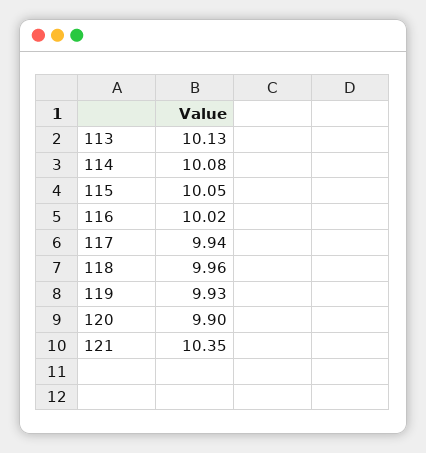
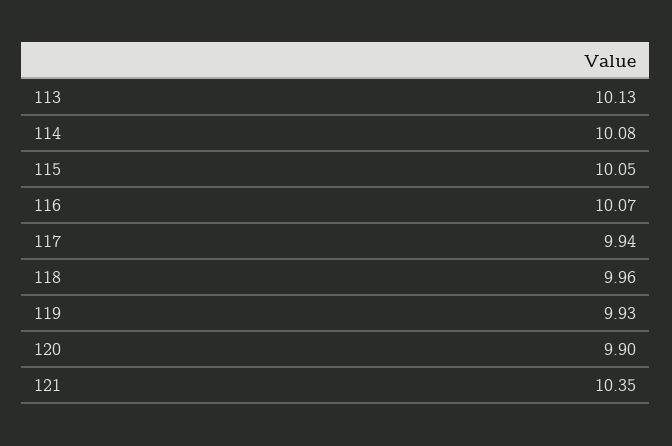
  {
    "113": 10.13,
    "114": 10.08,
    "115": 10.05,
-   "116": 10.02,
+   "116": 10.07,
    "117": 9.94,
    "118": 9.96,
    "119": 9.93,
    "120": 9.9,
    "121": 10.35
  }

